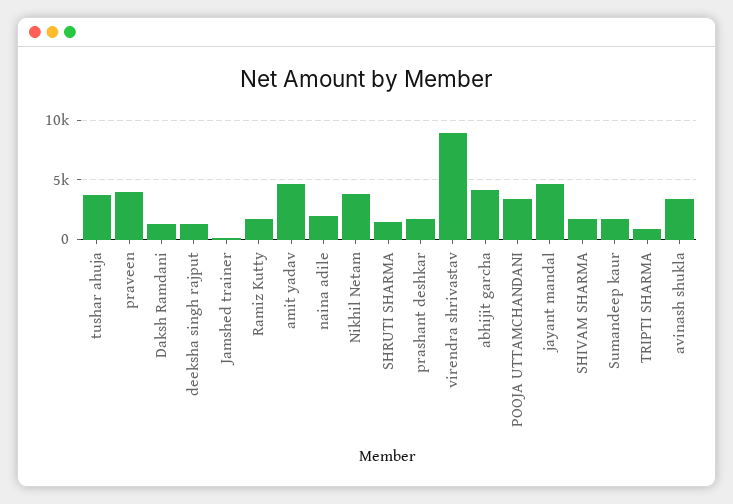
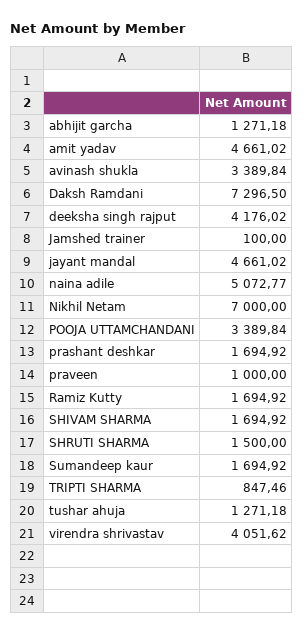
  {
-   "tushar ahuja": 4000,
+   "tushar ahuja": 1271.18,
-   "praveen": 4000,
+   "praveen": 1000,
-   "Daksh Ramdani": 1000,
+   "Daksh Ramdani": 7296.5,
-   "deeksha singh rajput": 1000,
+   "deeksha singh rajput": 4176.02,
    "Jamshed trainer": 100,
    "Ramiz Kutty": 1694.92,
    "amit yadav": 4661.02,
-   "naina adile": 2000,
+   "naina adile": 5072.77,
-   "Nikhil Netam": 4000,
+   "Nikhil Netam": 7000,
    "SHRUTI SHARMA": 1500,
    "prashant deshkar": 1694.92,
-   "virendra shrivastav": 9000,
+   "virendra shrivastav": 4051.62,
-   "abhijit garcha": 4000,
+   "abhijit garcha": 1271.18,
    "POOJA UTTAMCHANDANI": 3389.84,
    "jayant mandal": 4661.02,
    "SHIVAM SHARMA": 1694.92,
    "Sumandeep kaur": 1694.92,
    "TRIPTI SHARMA": 847.46,
    "avinash shukla": 3389.84
  }

